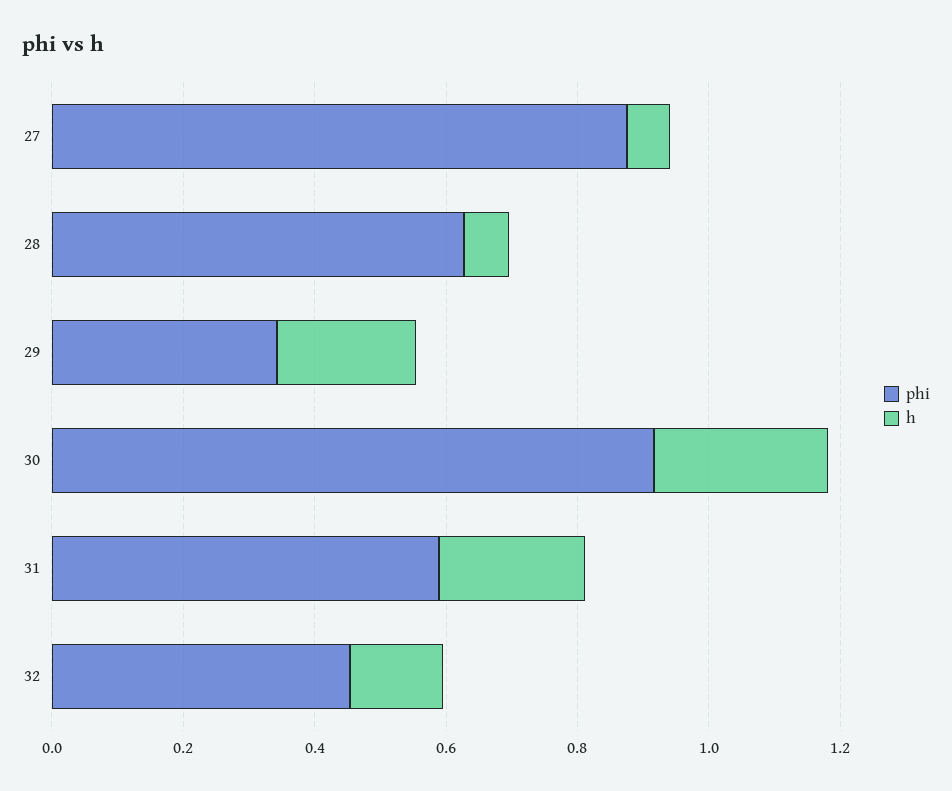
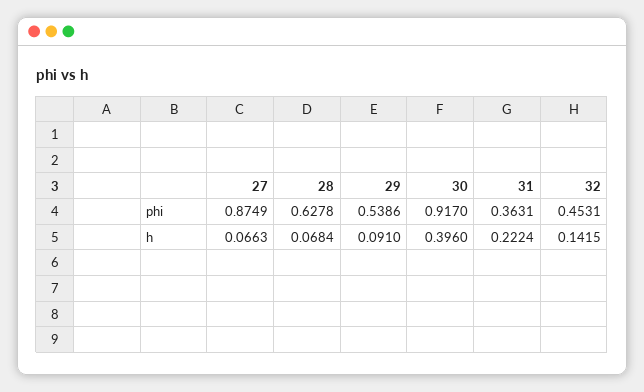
  {
    "phi": {
      "27": 0.8749,
      "28": 0.6278,
-     "29": 0.35,
+     "29": 0.5386,
      "30": 0.917,
-     "31": 0.6,
+     "31": 0.3631,
      "32": 0.4531
    },
    "h": {
      "27": 0.0663,
      "28": 0.0684,
-     "29": 0.2,
+     "29": 0.091,
-     "30": 0.25,
+     "30": 0.396,
      "31": 0.2224,
      "32": 0.1415
    }
  }

